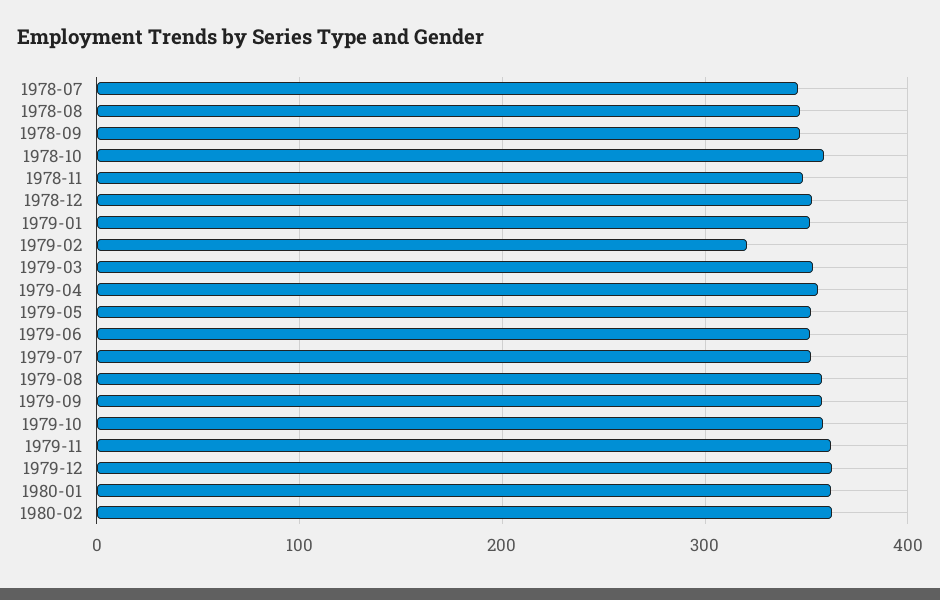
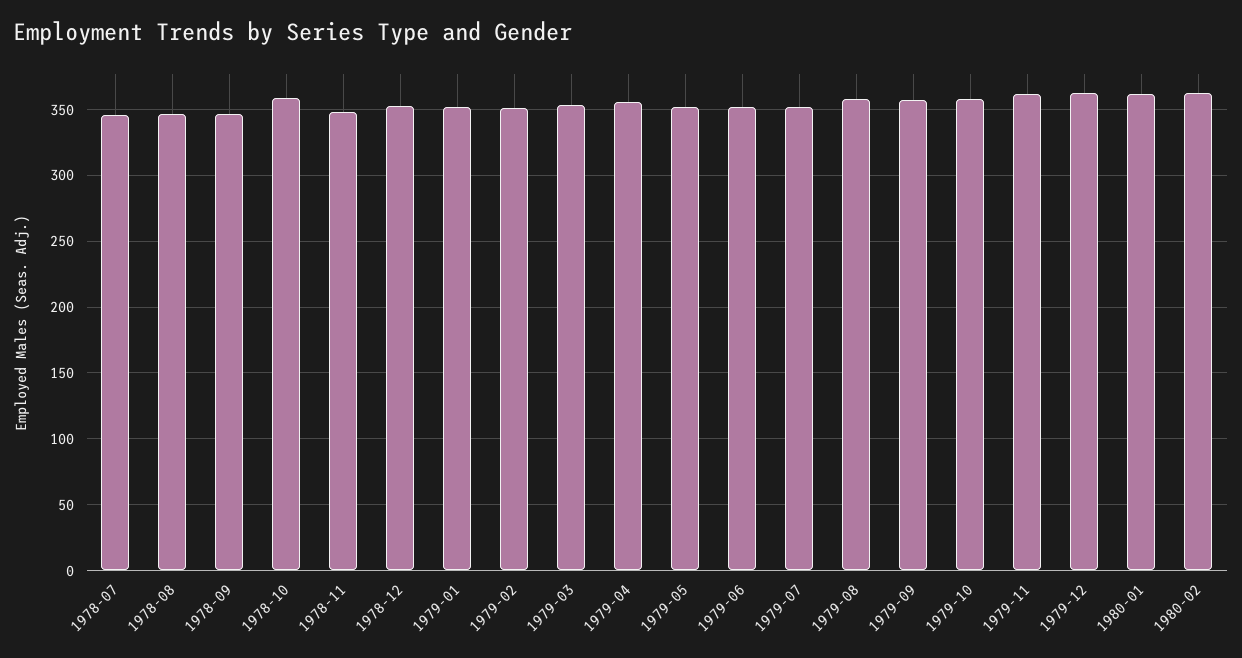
  {
    "1978-07": 345,
    "1978-08": 345,
    "1978-09": 345,
    "1978-10": 360,
    "1978-11": 350,
    "1978-12": 355,
    "1979-01": 350,
-   "1979-02": 320,
+   "1979-02": 350,
    "1979-03": 355,
    "1979-04": 355,
    "1979-05": 350,
    "1979-06": 350,
    "1979-07": 350,
    "1979-08": 360,
    "1979-09": 360,
    "1979-10": 360,
    "1979-11": 360,
    "1979-12": 360,
    "1980-01": 360,
    "1980-02": 365
  }

